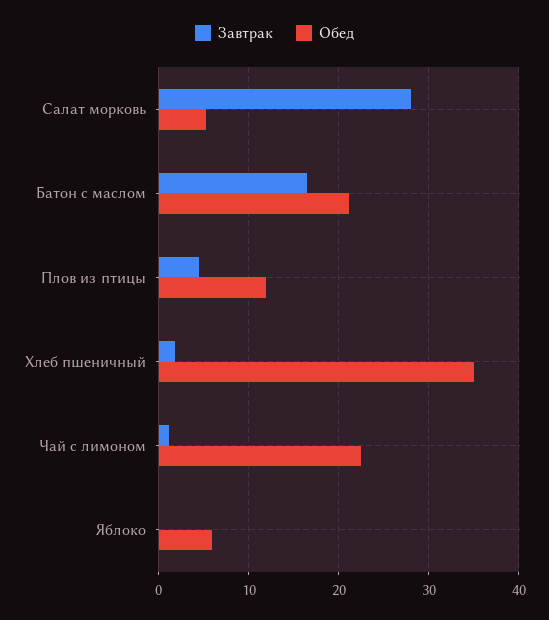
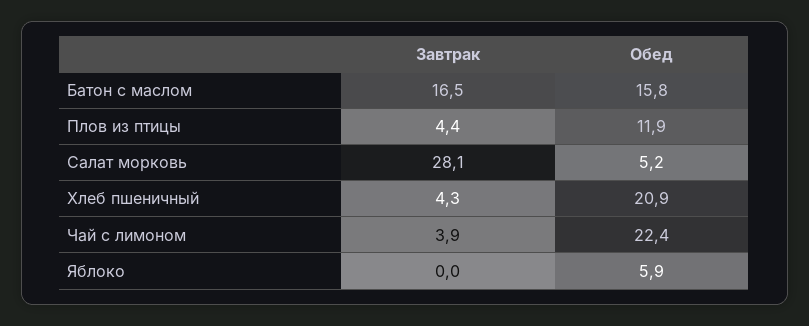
  {
    "Завтрак": {
      "Салат морковь": 28.1,
      "Батон с маслом": 16.5,
      "Плов из птицы": 4.4,
-     "Хлеб пшеничный": 2,
+     "Хлеб пшеничный": 4.3,
-     "Чай с лимоном": 1,
+     "Чай с лимоном": 3.9,
      "Яблоко": 0
    },
    "Обед": {
      "Салат морковь": 5.2,
-     "Батон с маслом": 21,
+     "Батон с маслом": 15.8,
      "Плов из птицы": 11.9,
-     "Хлеб пшеничный": 35,
+     "Хлеб пшеничный": 20.9,
      "Чай с лимоном": 22.4,
      "Яблоко": 5.9
    }
  }

